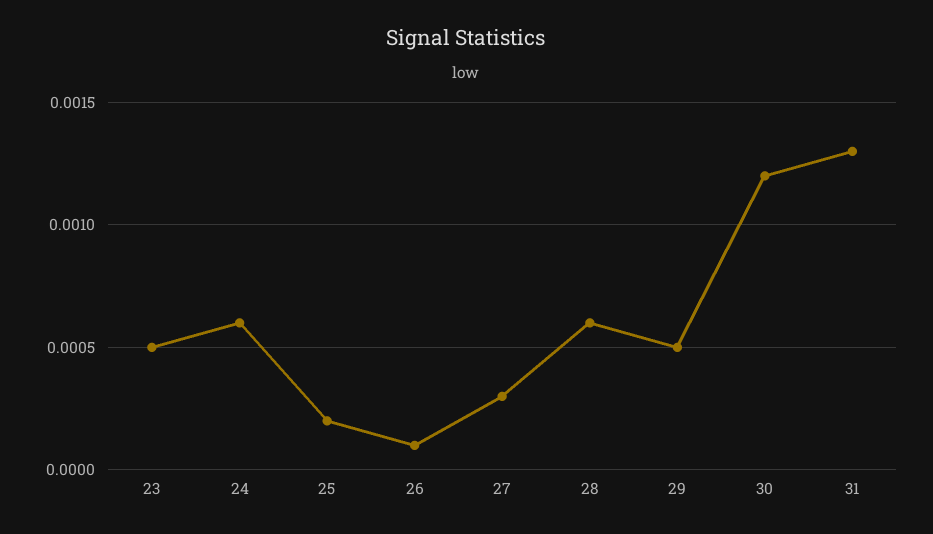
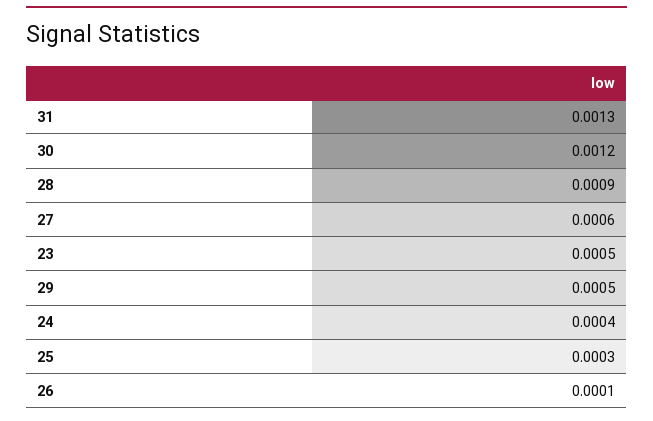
  {
    "23": 0.0005,
-   "24": 0.0006,
+   "24": 0.0004,
-   "25": 0.0002,
+   "25": 0.0003,
    "26": 0.0001,
-   "27": 0.0003,
+   "27": 0.0006,
-   "28": 0.0006,
+   "28": 0.0009,
    "29": 0.0005,
    "30": 0.0012,
    "31": 0.0013
  }

